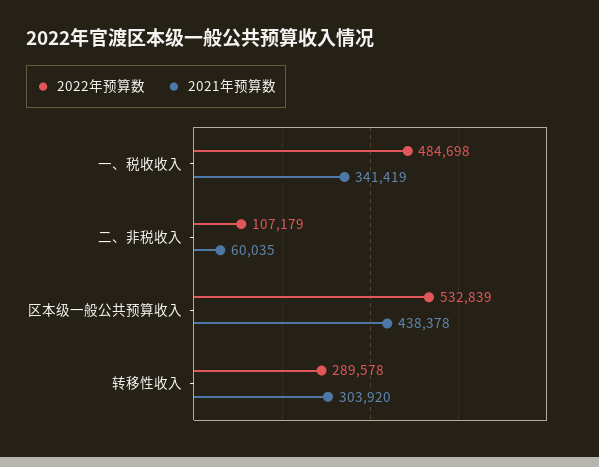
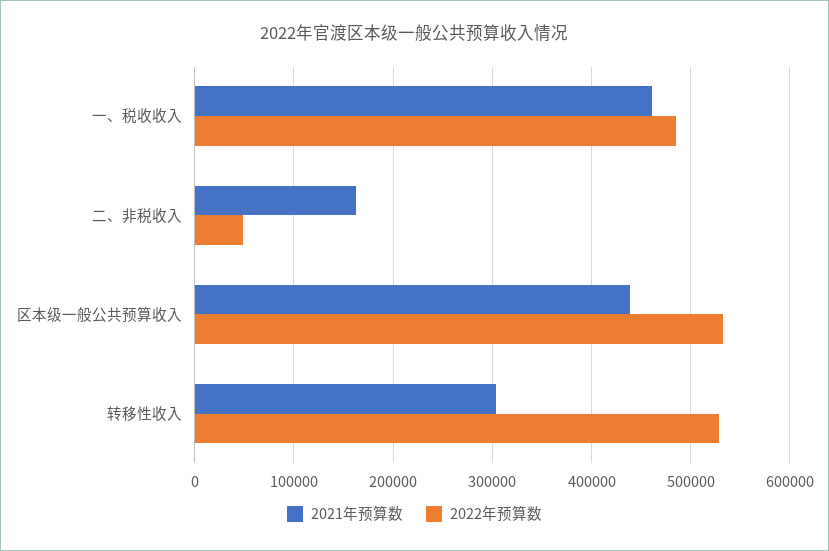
  {
    "2022年预算数": {
      "一、税收收入": 484698,
-     "二、非税收入": 107179,
+     "二、非税收入": 50000,
      "区本级一般公共预算收入": 532839,
-     "转移性收入": 289578
+     "转移性收入": 530000
    },
    "2021年预算数": {
-     "一、税收收入": 341419,
+     "一、税收收入": 460000,
-     "二、非税收入": 60035,
+     "二、非税收入": 160000,
      "区本级一般公共预算收入": 438378,
      "转移性收入": 303920
    }
  }

